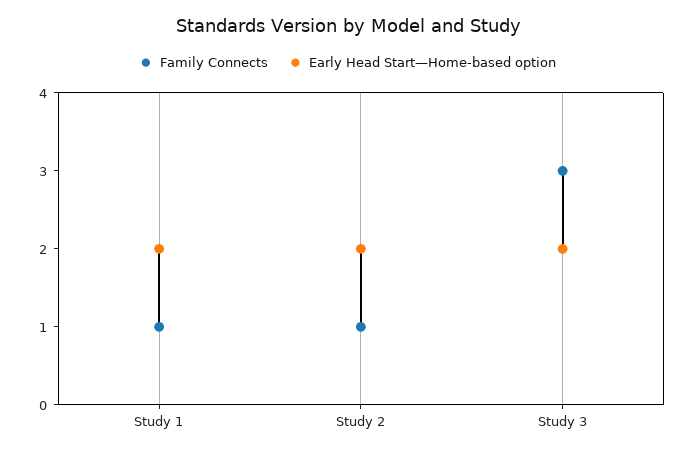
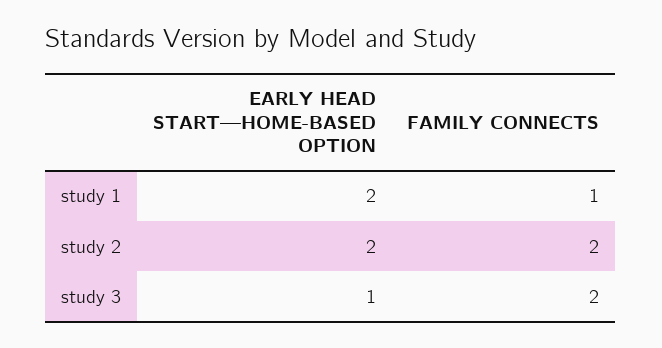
  {
    "Family Connects": {
      "Study 1": 1,
-     "Study 2": 1,
+     "Study 2": 2,
-     "Study 3": 3
+     "Study 3": 2
    },
    "Early Head Start—Home-based option": {
      "Study 1": 2,
      "Study 2": 2,
-     "Study 3": 2
+     "Study 3": 1
    }
  }

